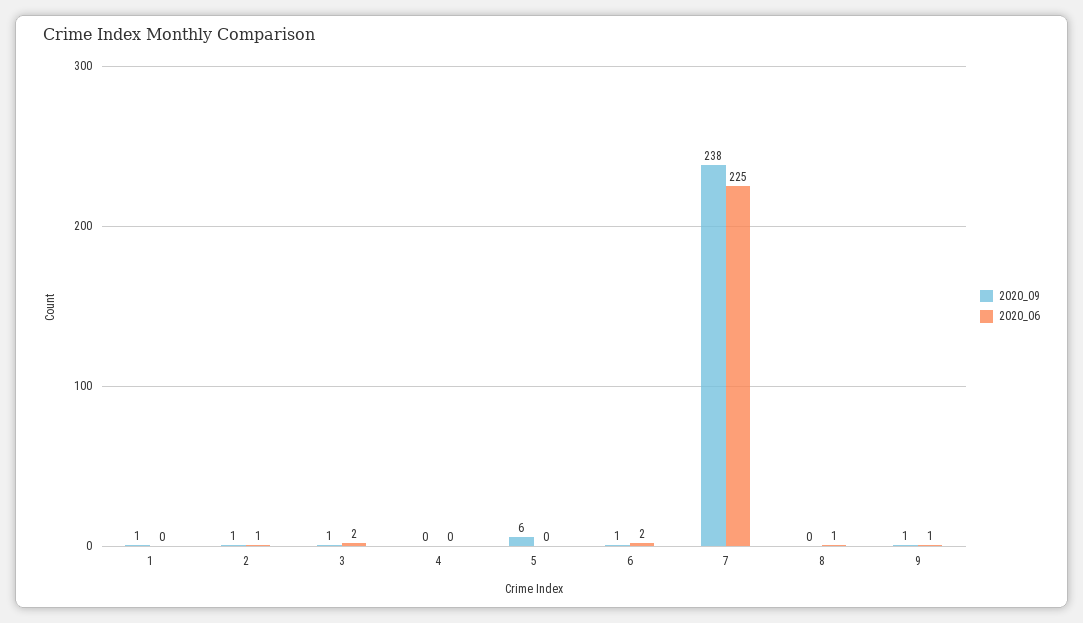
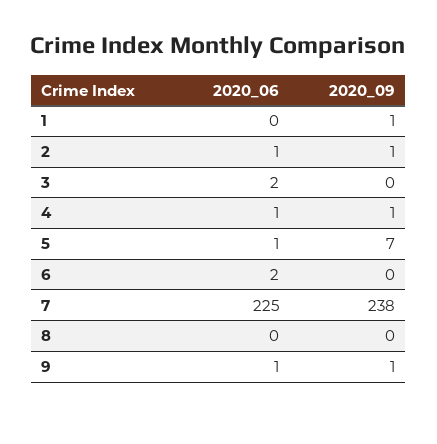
  {
    "2020_09": {
      "1": 1,
      "2": 1,
-     "3": 1,
+     "3": 0,
-     "4": 0,
+     "4": 1,
-     "5": 6,
+     "5": 7,
-     "6": 1,
+     "6": 0,
      "7": 238,
      "8": 0,
      "9": 1
    },
    "2020_06": {
      "1": 0,
      "2": 1,
      "3": 2,
-     "4": 0,
+     "4": 1,
-     "5": 0,
+     "5": 1,
      "6": 2,
      "7": 225,
-     "8": 1,
+     "8": 0,
      "9": 1
    }
  }

